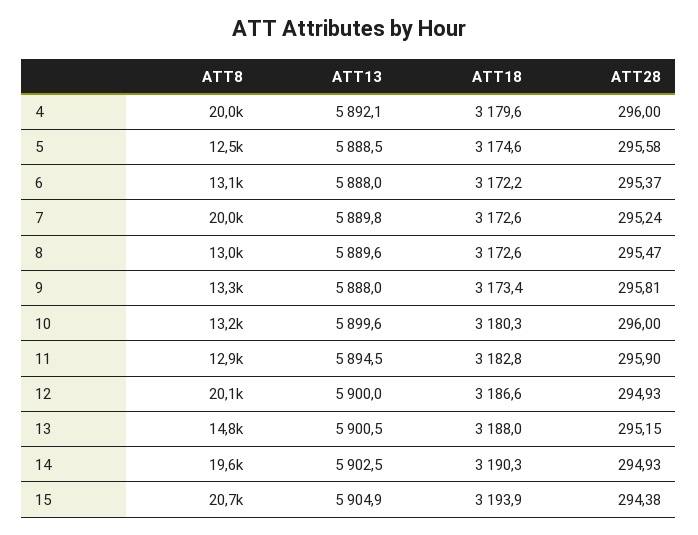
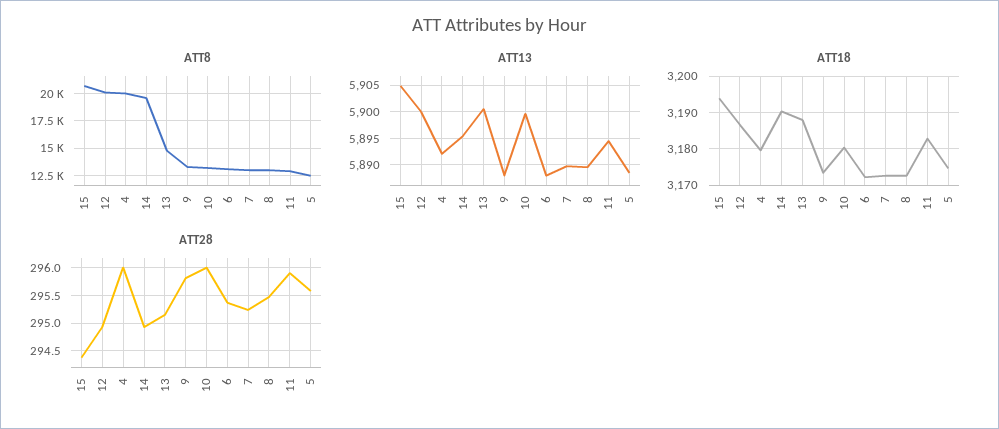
  {
    "ATT8": {
      "4": 20000,
      "5": 12500,
      "6": 13100,
-     "7": 20000,
+     "7": 12500,
      "8": 13000,
      "9": 13300,
      "10": 13200,
      "11": 12900,
      "12": 20100,
      "13": 14800,
      "14": 19600,
      "15": 20700
    },
    "ATT13": {
      "4": 5892.1,
      "5": 5888.5,
      "6": 5888,
      "7": 5889.8,
      "8": 5889.6,
      "9": 5888,
      "10": 5899.6,
      "11": 5894.5,
      "12": 5900,
      "13": 5900.5,
-     "14": 5902.5,
+     "14": 5895,
      "15": 5904.9
    },
    "ATT18": {
      "4": 3179.6,
      "5": 3174.6,
      "6": 3172.2,
      "7": 3172.6,
      "8": 3172.6,
      "9": 3173.4,
      "10": 3180.3,
      "11": 3182.8,
      "12": 3186.6,
      "13": 3188,
      "14": 3190.3,
      "15": 3193.9
    },
    "ATT28": {
      "4": 296,
      "5": 295.58,
      "6": 295.37,
      "7": 295.24,
      "8": 295.47,
      "9": 295.81,
      "10": 296,
      "11": 295.9,
      "12": 294.93,
      "13": 295.15,
      "14": 294.93,
      "15": 294.38
    }
  }

